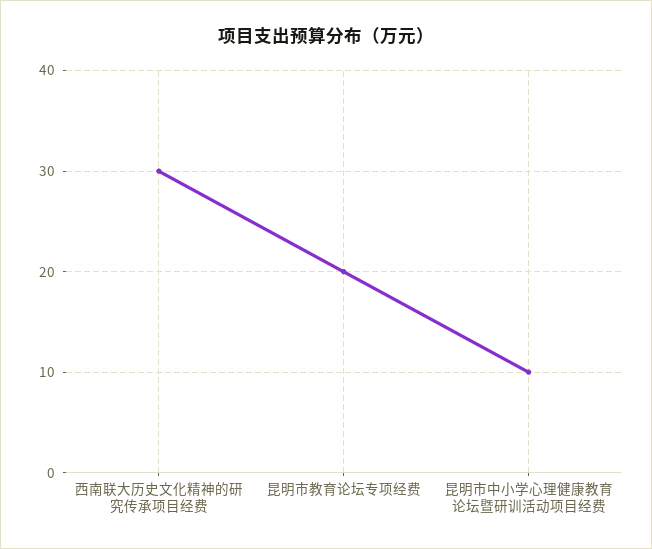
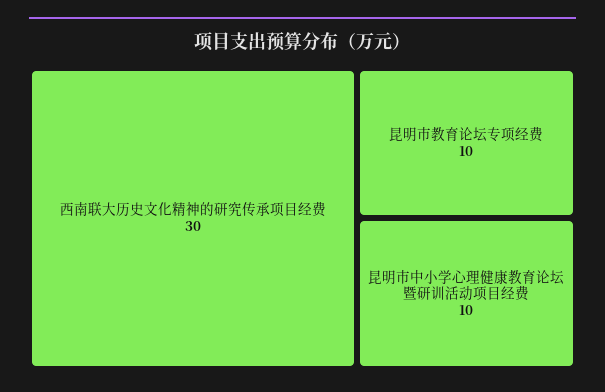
  {
    "西南联大历史文化精神的研究传承项目经费": 30,
-   "昆明市教育论坛专项经费": 20,
+   "昆明市教育论坛专项经费": 10,
    "昆明市中小学心理健康教育论坛暨研训活动项目经费": 10
  }

